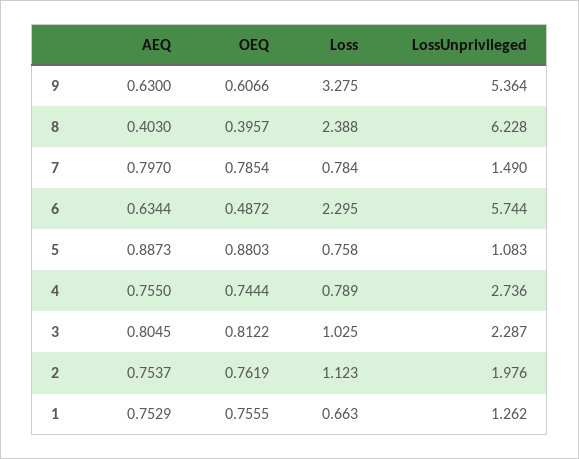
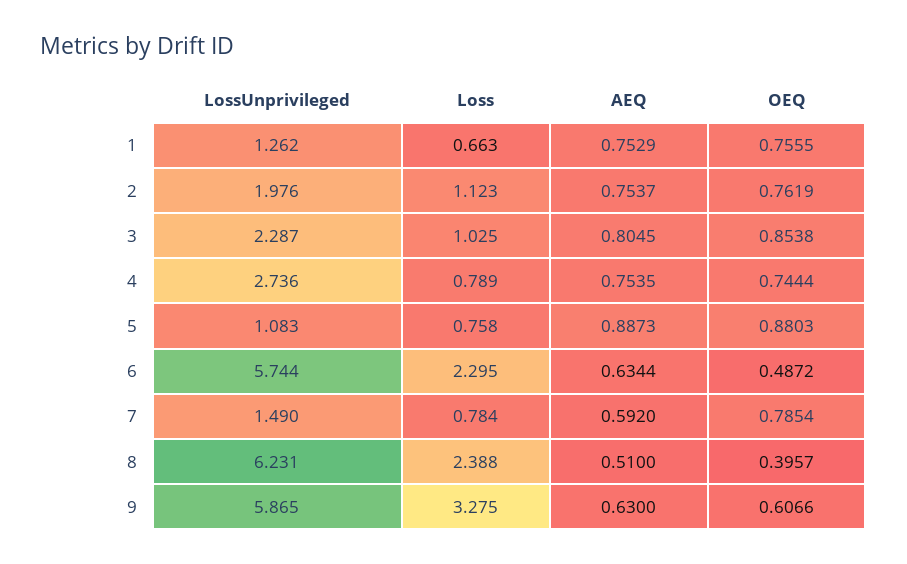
  {
    "AEQ": {
      "9": 0.63,
-     "8": 0.403,
+     "8": 0.51,
-     "7": 0.797,
+     "7": 0.592,
      "6": 0.6344,
      "5": 0.8873,
-     "4": 0.755,
+     "4": 0.7535,
      "3": 0.8045,
      "2": 0.7537,
      "1": 0.7529
    },
    "OEQ": {
      "9": 0.6066,
      "8": 0.3957,
      "7": 0.7854,
      "6": 0.4872,
      "5": 0.8803,
      "4": 0.7444,
-     "3": 0.8122,
+     "3": 0.8538,
      "2": 0.7619,
      "1": 0.7555
    },
    "Loss": {
      "9": 3.275,
      "8": 2.388,
      "7": 0.784,
      "6": 2.295,
      "5": 0.758,
      "4": 0.789,
      "3": 1.025,
      "2": 1.123,
      "1": 0.663
    },
    "LossUnprivileged": {
-     "9": 5.364,
+     "9": 5.865,
-     "8": 6.228,
+     "8": 6.231,
      "7": 1.49,
      "6": 5.744,
      "5": 1.083,
      "4": 2.736,
      "3": 2.287,
      "2": 1.976,
      "1": 1.262
    }
  }

